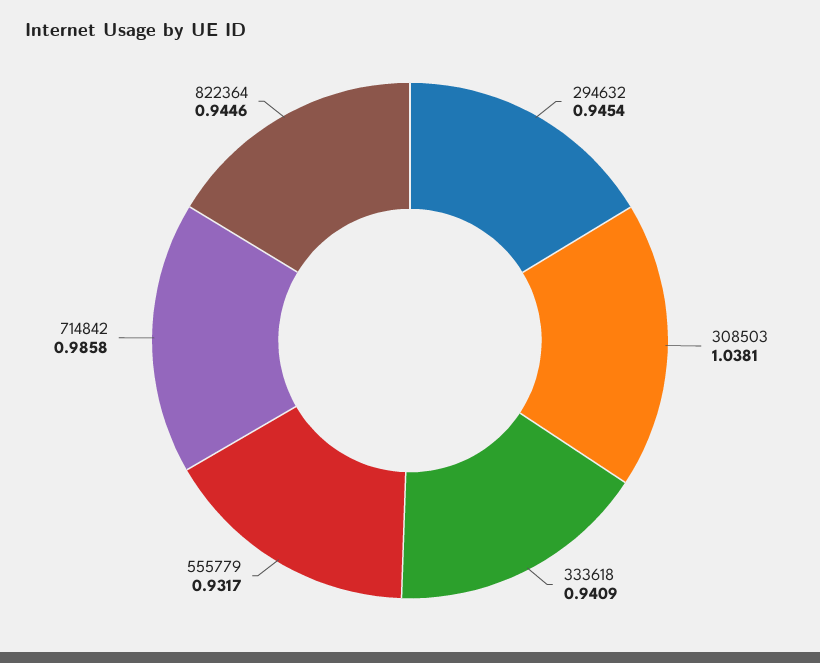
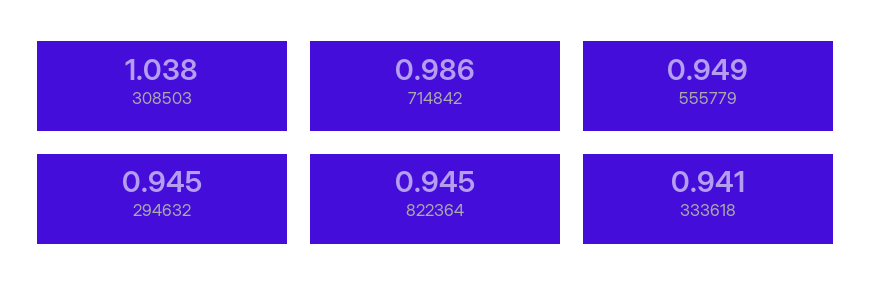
  {
    "294632": 0.9454,
    "308503": 1.0381,
    "333618": 0.9409,
-   "555779": 0.9317,
+   "555779": 0.949,
    "714842": 0.9858,
    "822364": 0.9446
  }

